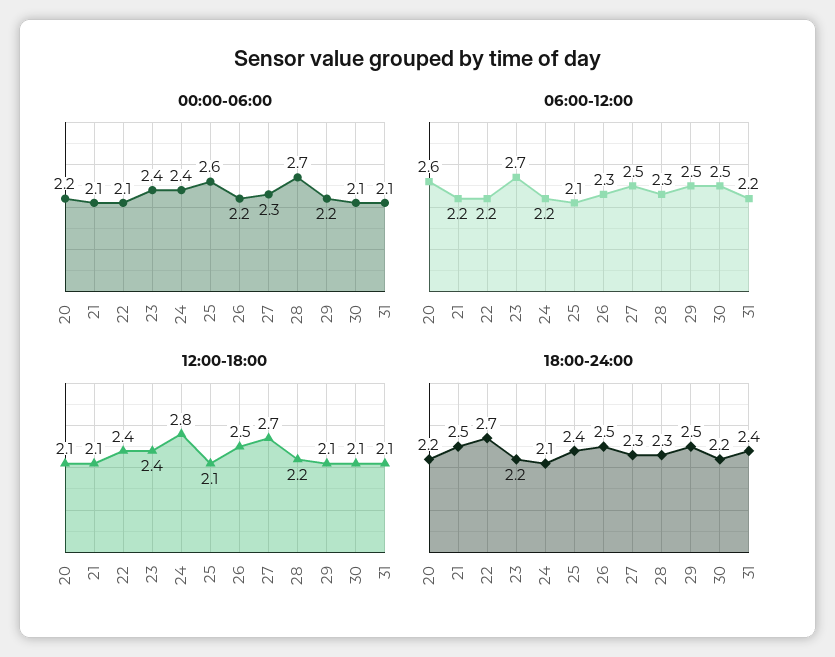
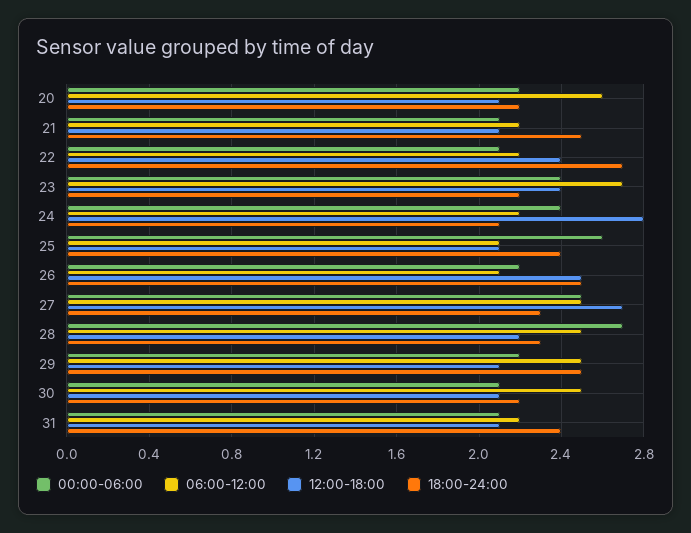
  {
    "00:00-06:00": {
      "20": 2.2,
      "21": 2.1,
      "22": 2.1,
      "23": 2.4,
      "24": 2.4,
      "25": 2.6,
      "26": 2.2,
-     "27": 2.3,
+     "27": 2.5,
      "28": 2.7,
      "29": 2.2,
      "30": 2.1,
      "31": 2.1
    },
    "06:00-12:00": {
      "20": 2.6,
      "21": 2.2,
      "22": 2.2,
      "23": 2.7,
      "24": 2.2,
      "25": 2.1,
-     "26": 2.3,
+     "26": 2.1,
      "27": 2.5,
-     "28": 2.3,
+     "28": 2.5,
      "29": 2.5,
      "30": 2.5,
      "31": 2.2
    },
    "12:00-18:00": {
      "20": 2.1,
      "21": 2.1,
      "22": 2.4,
      "23": 2.4,
      "24": 2.8,
      "25": 2.1,
      "26": 2.5,
      "27": 2.7,
      "28": 2.2,
      "29": 2.1,
      "30": 2.1,
      "31": 2.1
    },
    "18:00-24:00": {
      "20": 2.2,
      "21": 2.5,
      "22": 2.7,
      "23": 2.2,
      "24": 2.1,
      "25": 2.4,
      "26": 2.5,
      "27": 2.3,
      "28": 2.3,
      "29": 2.5,
      "30": 2.2,
      "31": 2.4
    }
  }

